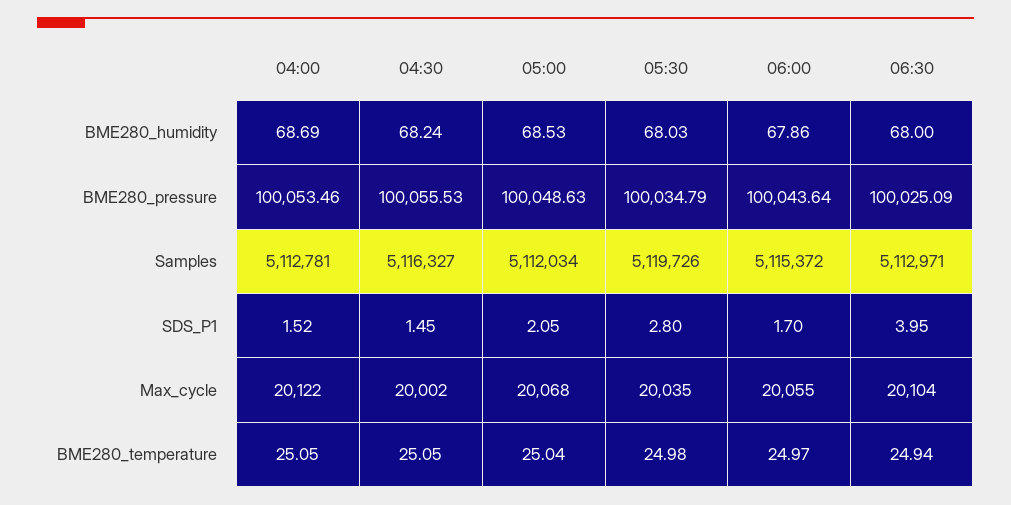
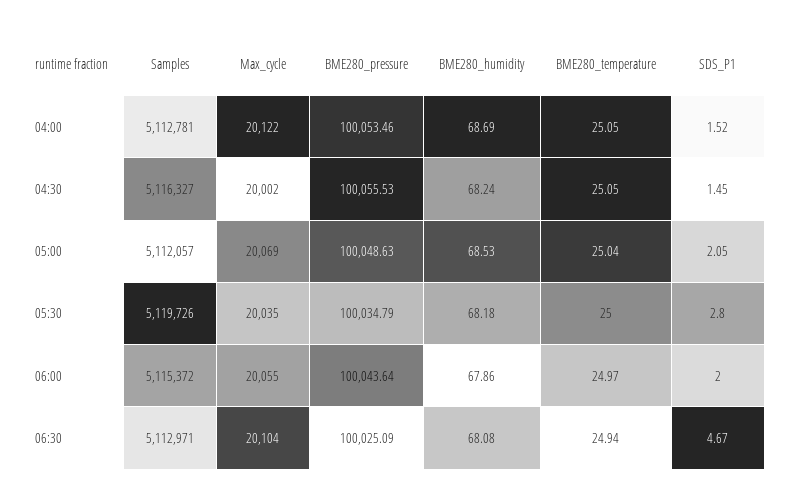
  {
    "04:00": {
      "BME280_humidity": 68.69,
      "BME280_pressure": 100053.46,
      "Samples": 5112781,
      "SDS_P1": 1.52,
      "Max_cycle": 20122,
      "BME280_temperature": 25.05
    },
    "04:30": {
      "BME280_humidity": 68.24,
      "BME280_pressure": 100055.53,
      "Samples": 5116327,
      "SDS_P1": 1.45,
      "Max_cycle": 20002,
      "BME280_temperature": 25.05
    },
    "05:00": {
      "BME280_humidity": 68.53,
      "BME280_pressure": 100048.63,
-     "Samples": 5112034,
+     "Samples": 5112057,
      "SDS_P1": 2.05,
-     "Max_cycle": 20068,
+     "Max_cycle": 20069,
      "BME280_temperature": 25.04
    },
    "05:30": {
-     "BME280_humidity": 68.03,
+     "BME280_humidity": 68.18,
      "BME280_pressure": 100034.79,
      "Samples": 5119726,
      "SDS_P1": 2.8,
      "Max_cycle": 20035,
-     "BME280_temperature": 24.98
+     "BME280_temperature": 25
    },
    "06:00": {
      "BME280_humidity": 67.86,
      "BME280_pressure": 100043.64,
      "Samples": 5115372,
-     "SDS_P1": 1.7,
+     "SDS_P1": 2,
      "Max_cycle": 20055,
      "BME280_temperature": 24.97
    },
    "06:30": {
-     "BME280_humidity": 68,
+     "BME280_humidity": 68.08,
      "BME280_pressure": 100025.09,
      "Samples": 5112971,
-     "SDS_P1": 3.95,
+     "SDS_P1": 4.67,
      "Max_cycle": 20104,
      "BME280_temperature": 24.94
    }
  }

